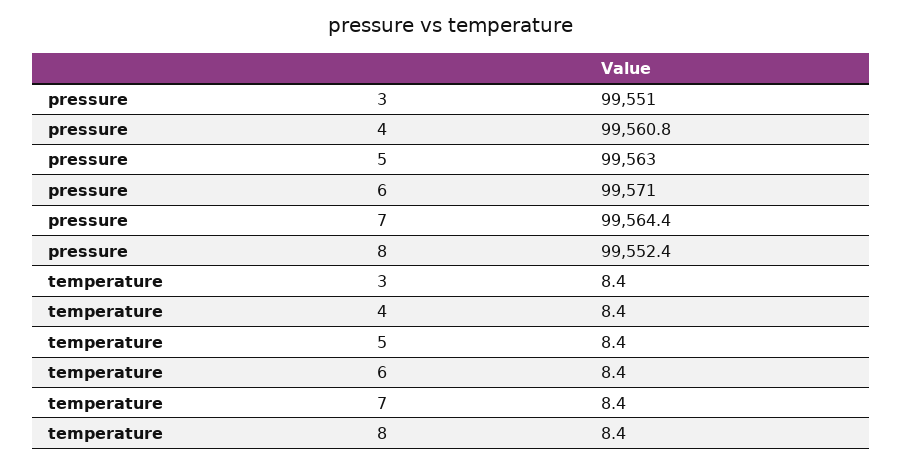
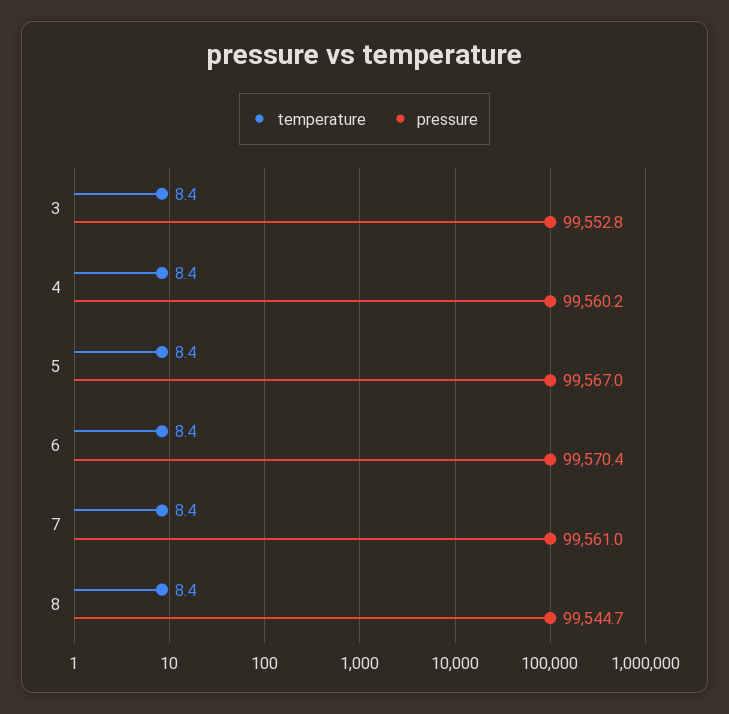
  {
    "pressure": {
-     "3": 99551,
+     "3": 99552.8,
-     "4": 99560.8,
+     "4": 99560.2,
-     "5": 99563,
+     "5": 99567,
-     "6": 99571,
+     "6": 99570.4,
-     "7": 99564.4,
+     "7": 99561,
-     "8": 99552.4
+     "8": 99544.7
    },
    "temperature": {
      "3": 8.4,
      "4": 8.4,
      "5": 8.4,
      "6": 8.4,
      "7": 8.4,
      "8": 8.4
    }
  }

